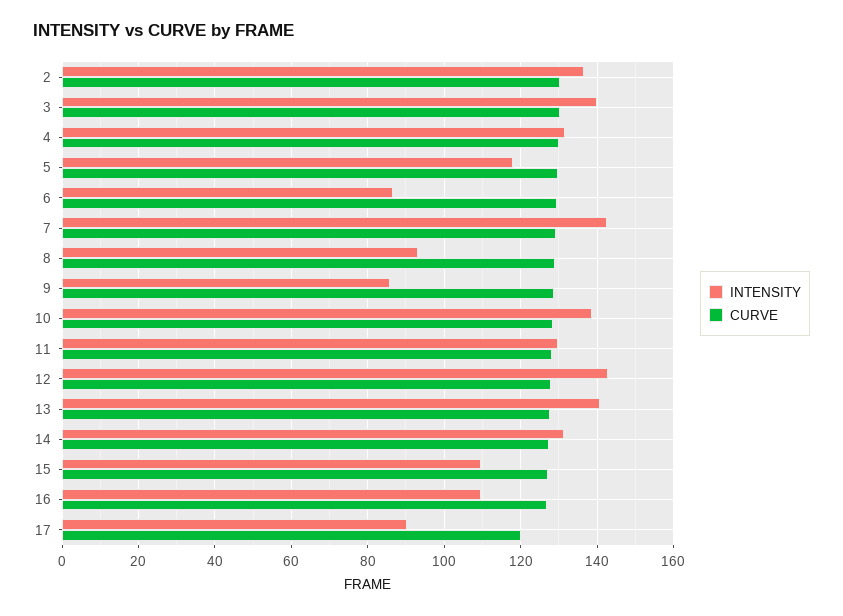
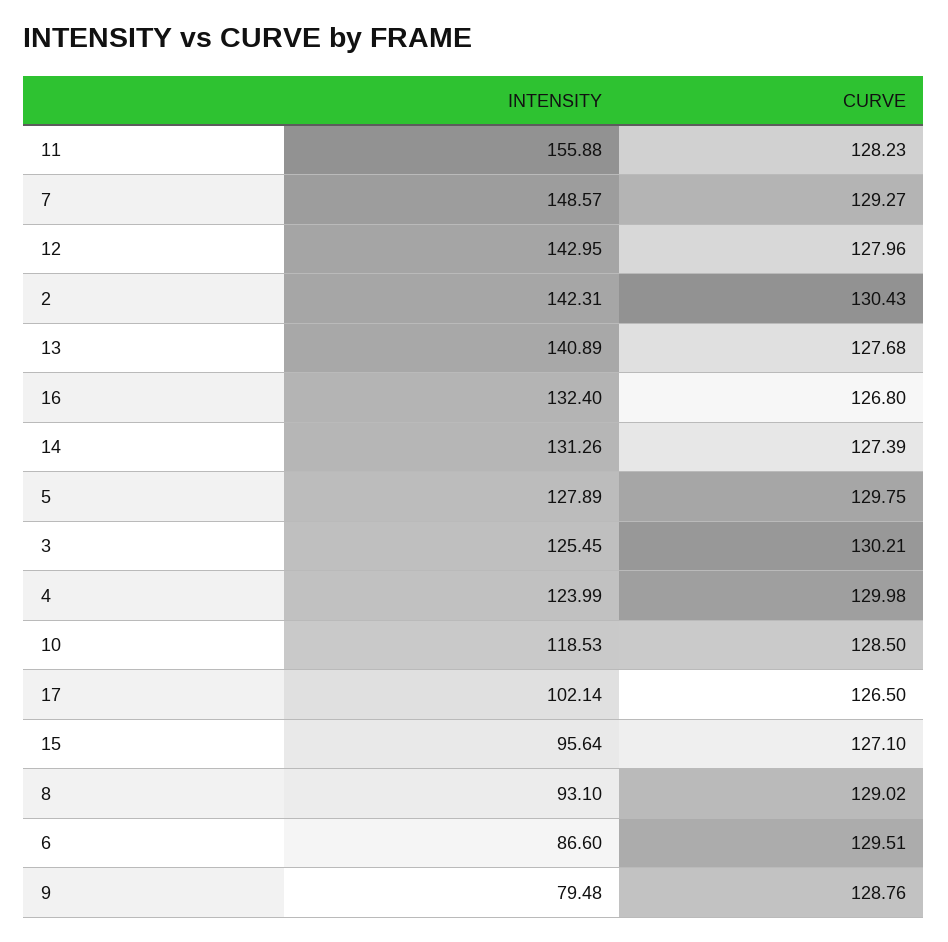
  {
    "INTENSITY": {
-     "2": 136,
+     "2": 142.31,
-     "3": 140,
+     "3": 125.45,
-     "4": 132,
+     "4": 123.99,
-     "5": 118,
+     "5": 127.89,
      "6": 86.6,
-     "7": 142,
+     "7": 148.57,
      "8": 93.1,
-     "9": 86,
+     "9": 79.48,
-     "10": 138,
+     "10": 118.53,
-     "11": 130,
+     "11": 155.88,
      "12": 142.95,
      "13": 140.89,
      "14": 131.26,
-     "15": 110,
+     "15": 95.64,
-     "16": 110,
+     "16": 132.4,
-     "17": 90
+     "17": 102.14
    },
    "CURVE": {
      "2": 130.43,
      "3": 130.21,
      "4": 129.98,
      "5": 129.75,
      "6": 129.51,
      "7": 129.27,
      "8": 129.02,
      "9": 128.76,
      "10": 128.5,
      "11": 128.23,
      "12": 127.96,
      "13": 127.68,
      "14": 127.39,
      "15": 127.1,
      "16": 126.8,
-     "17": 120
+     "17": 126.5
    }
  }

